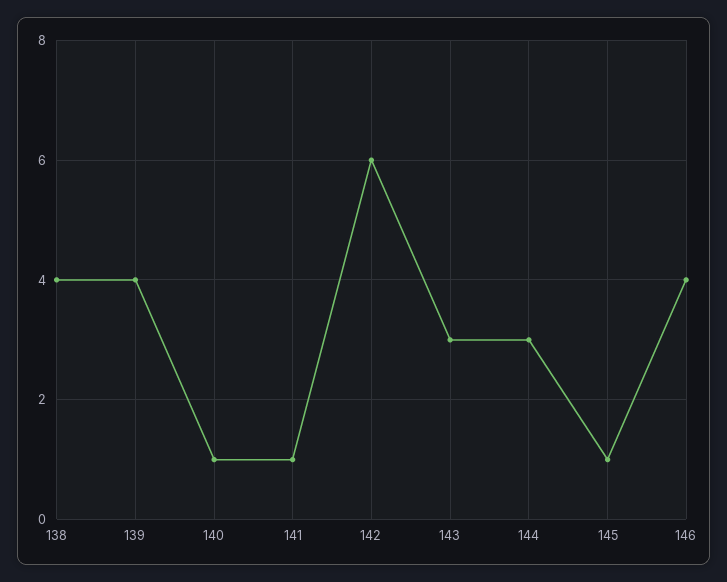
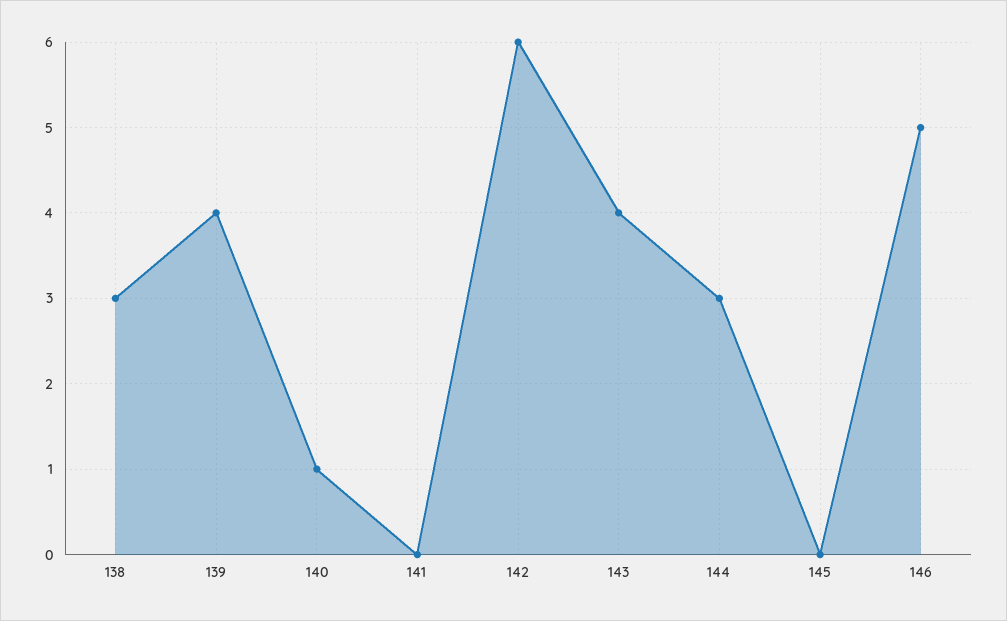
  {
-   "138": 4,
+   "138": 3,
    "139": 4,
    "140": 1,
-   "141": 1,
+   "141": 0,
    "142": 6,
-   "143": 3,
+   "143": 4,
    "144": 3,
-   "145": 1,
+   "145": 0,
-   "146": 4
+   "146": 5
  }

